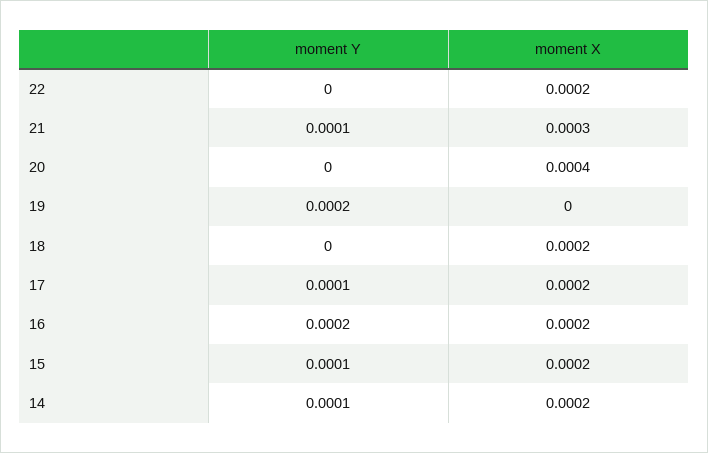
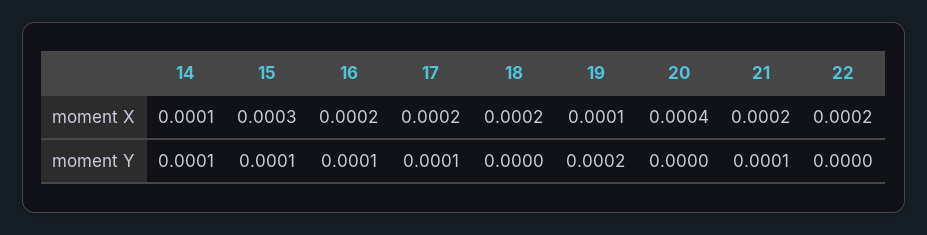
  {
    "moment Y": {
      "22": 0,
      "21": 0.0001,
      "20": 0,
      "19": 0.0002,
      "18": 0,
      "17": 0.0001,
-     "16": 0.0002,
+     "16": 0.0001,
      "15": 0.0001,
      "14": 0.0001
    },
    "moment X": {
      "22": 0.0002,
-     "21": 0.0003,
+     "21": 0.0002,
      "20": 0.0004,
-     "19": 0,
+     "19": 0.0001,
      "18": 0.0002,
      "17": 0.0002,
      "16": 0.0002,
-     "15": 0.0002,
+     "15": 0.0003,
-     "14": 0.0002
+     "14": 0.0001
    }
  }

